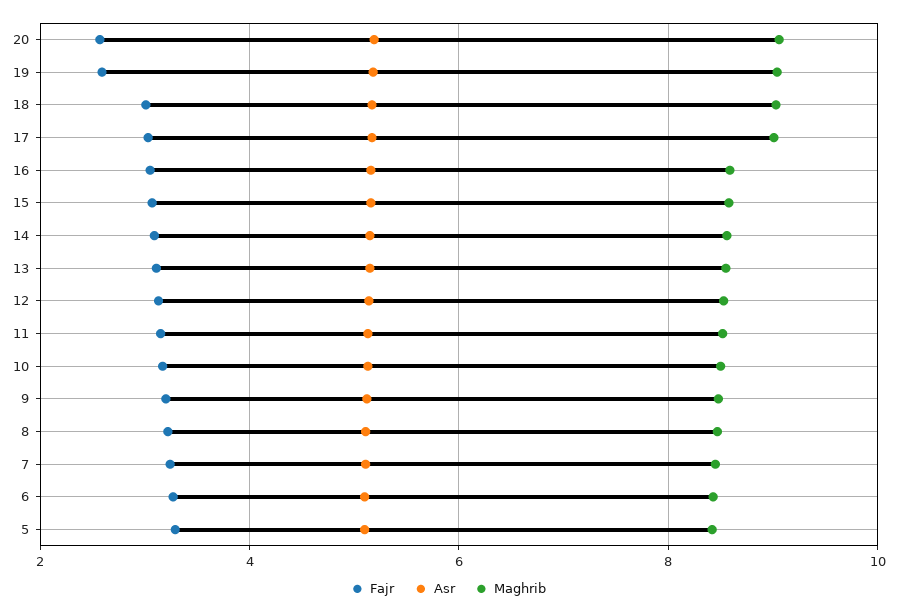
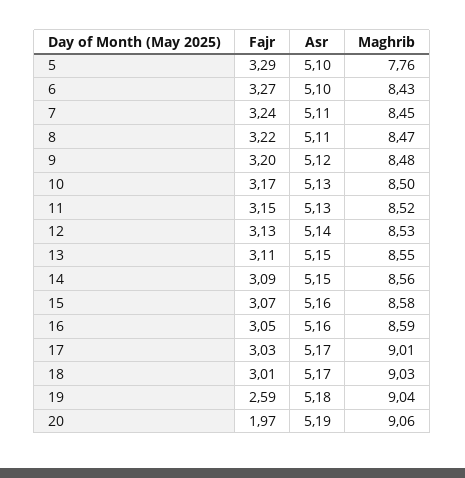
  {
    "Fajr": {
-     "20": 2.6,
+     "20": 1.97,
      "19": 2.59,
      "18": 3.01,
      "17": 3.03,
      "16": 3.05,
      "15": 3.07,
      "14": 3.09,
      "13": 3.11,
      "12": 3.13,
      "11": 3.15,
      "10": 3.17,
      "9": 3.2,
      "8": 3.22,
      "7": 3.24,
      "6": 3.27,
      "5": 3.29
    },
    "Asr": {
      "20": 5.19,
      "19": 5.18,
      "18": 5.17,
      "17": 5.17,
      "16": 5.16,
      "15": 5.16,
      "14": 5.15,
      "13": 5.15,
      "12": 5.14,
      "11": 5.13,
      "10": 5.13,
      "9": 5.12,
      "8": 5.11,
      "7": 5.11,
      "6": 5.1,
      "5": 5.1
    },
    "Maghrib": {
      "20": 9.06,
      "19": 9.04,
      "18": 9.03,
      "17": 9.01,
      "16": 8.59,
      "15": 8.58,
      "14": 8.56,
      "13": 8.55,
      "12": 8.53,
      "11": 8.52,
      "10": 8.5,
      "9": 8.48,
      "8": 8.47,
      "7": 8.45,
      "6": 8.43,
-     "5": 8.4
+     "5": 7.76
    }
  }

